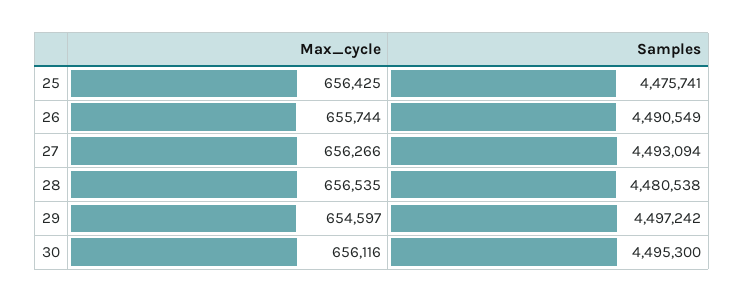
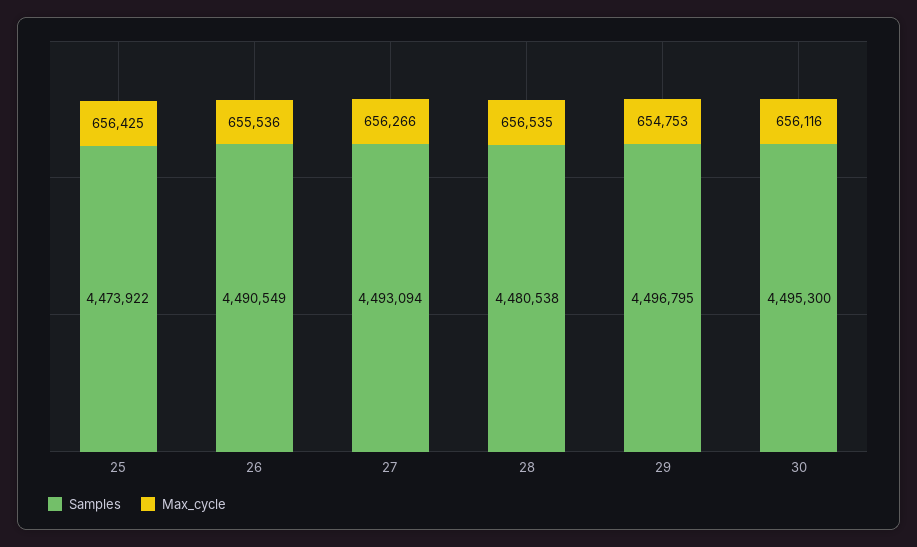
  {
    "Max_cycle": {
      "25": 656425,
-     "26": 655744,
+     "26": 655536,
      "27": 656266,
      "28": 656535,
-     "29": 654597,
+     "29": 654753,
      "30": 656116
    },
    "Samples": {
-     "25": 4475741,
+     "25": 4473922,
      "26": 4490549,
      "27": 4493094,
      "28": 4480538,
-     "29": 4497242,
+     "29": 4496795,
      "30": 4495300
    }
  }

